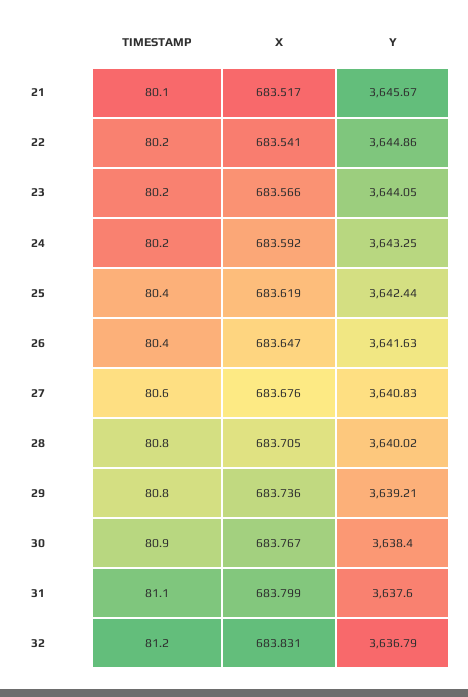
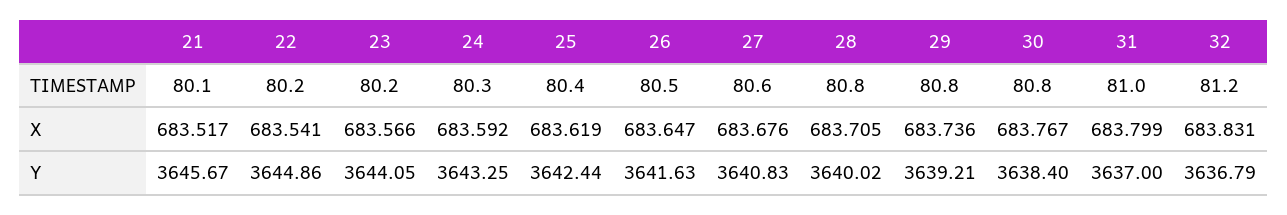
  {
    "TIMESTAMP": {
      "21": 80.1,
      "22": 80.2,
      "23": 80.2,
-     "24": 80.2,
+     "24": 80.3,
      "25": 80.4,
-     "26": 80.4,
+     "26": 80.5,
      "27": 80.6,
      "28": 80.8,
      "29": 80.8,
-     "30": 80.9,
+     "30": 80.8,
-     "31": 81.1,
+     "31": 81,
      "32": 81.2
    },
    "X": {
      "21": 683.517,
      "22": 683.541,
      "23": 683.566,
      "24": 683.592,
      "25": 683.619,
      "26": 683.647,
      "27": 683.676,
      "28": 683.705,
      "29": 683.736,
      "30": 683.767,
      "31": 683.799,
      "32": 683.831
    },
    "Y": {
      "21": 3645.67,
      "22": 3644.86,
      "23": 3644.05,
      "24": 3643.25,
      "25": 3642.44,
      "26": 3641.63,
      "27": 3640.83,
      "28": 3640.02,
      "29": 3639.21,
      "30": 3638.4,
-     "31": 3637.6,
+     "31": 3637,
      "32": 3636.79
    }
  }

